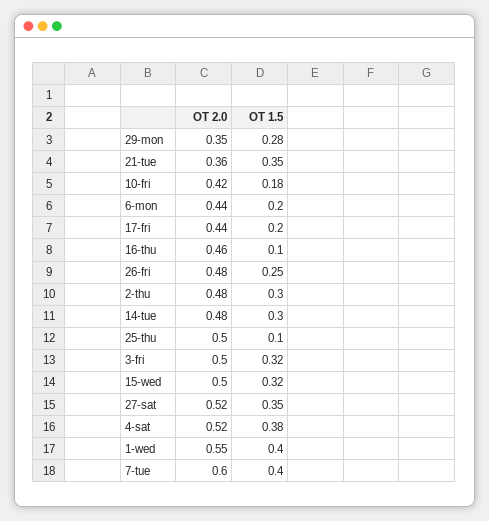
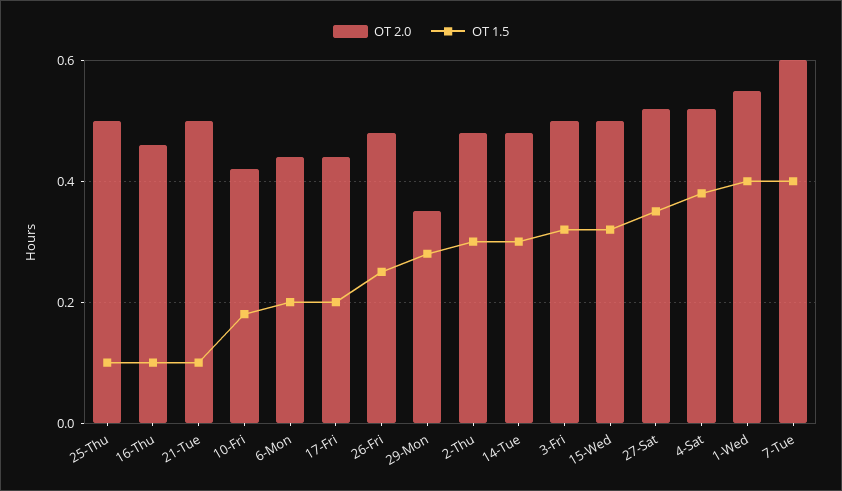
  {
    "OT 2.0": {
      "29-mon": 0.35,
-     "21-tue": 0.36,
+     "21-tue": 0.5,
      "10-fri": 0.42,
      "6-mon": 0.44,
      "17-fri": 0.44,
      "16-thu": 0.46,
      "26-fri": 0.48,
      "2-thu": 0.48,
      "14-tue": 0.48,
      "25-thu": 0.5,
      "3-fri": 0.5,
      "15-wed": 0.5,
      "27-sat": 0.52,
      "4-sat": 0.52,
      "1-wed": 0.55,
      "7-tue": 0.6
    },
    "OT 1.5": {
      "29-mon": 0.28,
-     "21-tue": 0.35,
+     "21-tue": 0.1,
      "10-fri": 0.18,
      "6-mon": 0.2,
      "17-fri": 0.2,
      "16-thu": 0.1,
      "26-fri": 0.25,
      "2-thu": 0.3,
      "14-tue": 0.3,
      "25-thu": 0.1,
      "3-fri": 0.32,
      "15-wed": 0.32,
      "27-sat": 0.35,
      "4-sat": 0.38,
      "1-wed": 0.4,
      "7-tue": 0.4
    }
  }

